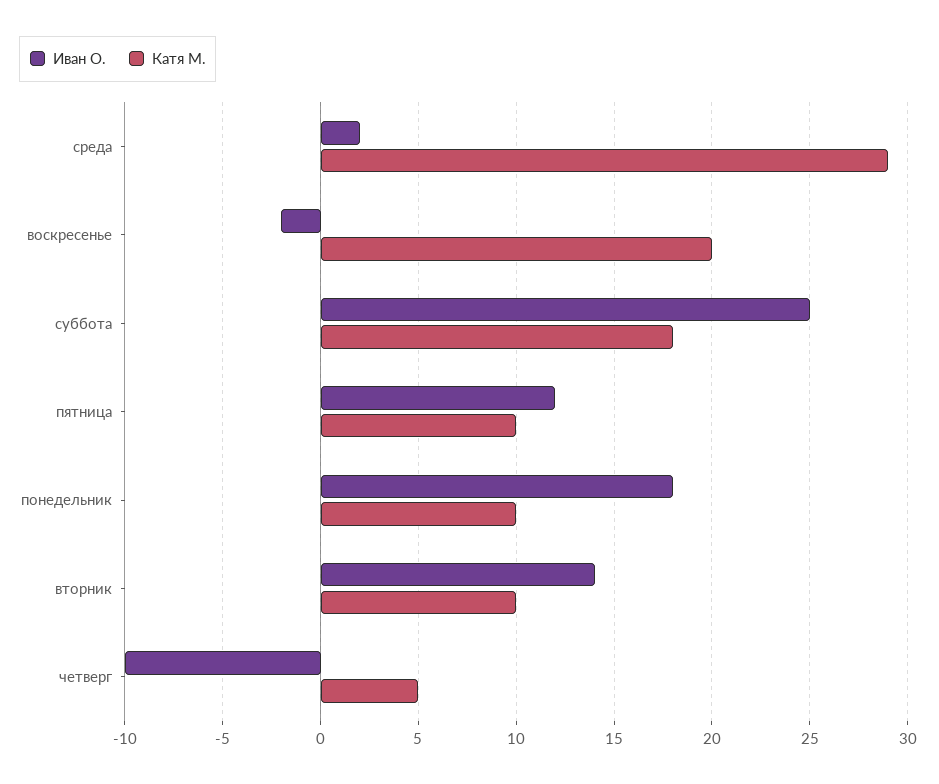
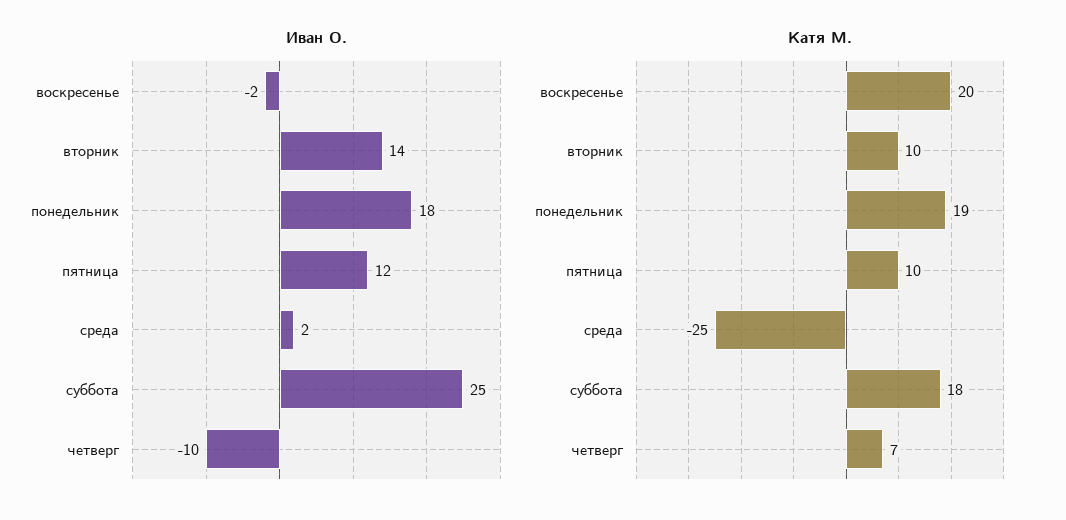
  {
    "Иван О.": {
      "среда": 2,
      "воскресенье": -2,
      "суббота": 25,
      "пятница": 12,
      "понедельник": 18,
      "вторник": 14,
      "четверг": -10
    },
    "Катя М.": {
-     "среда": 29,
+     "среда": -25,
      "воскресенье": 20,
      "суббота": 18,
      "пятница": 10,
-     "понедельник": 10,
+     "понедельник": 19,
      "вторник": 10,
-     "четверг": 5
+     "четверг": 7
    }
  }

